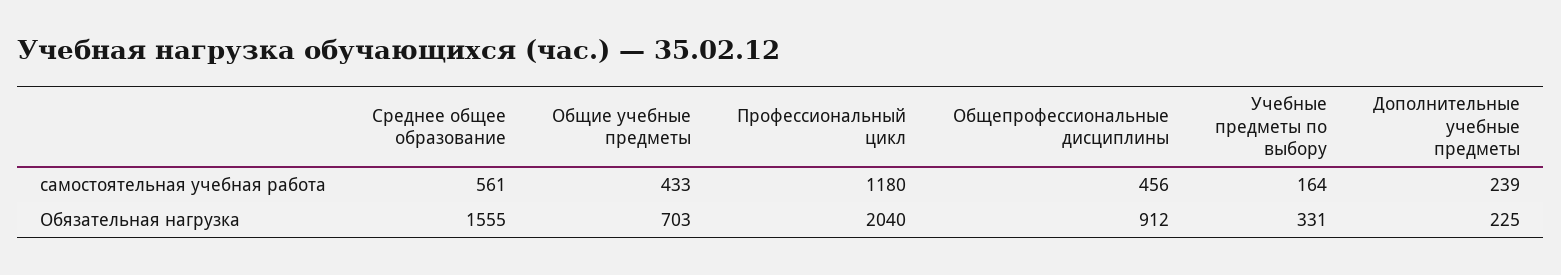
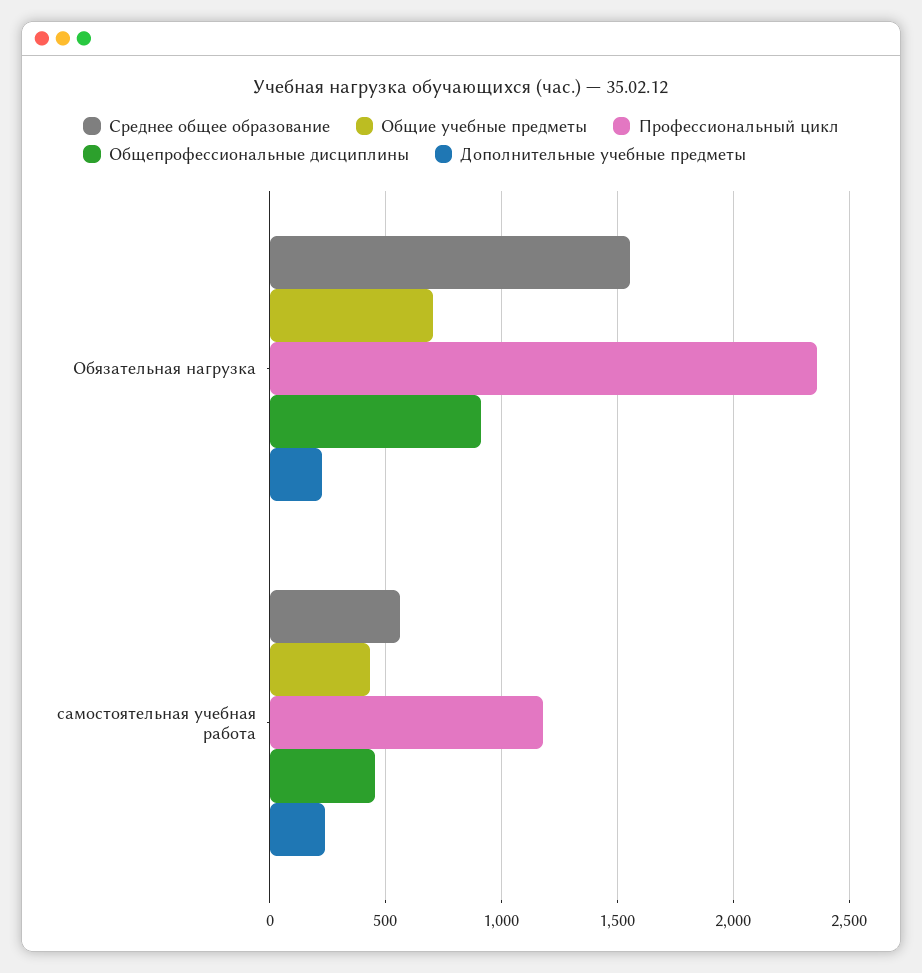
  {
    "Среднее общее образование": {
      "самостоятельная учебная работа": 561,
      "Обязательная нагрузка": 1555
    },
    "Общие учебные предметы": {
      "самостоятельная учебная работа": 433,
      "Обязательная нагрузка": 703
    },
    "Профессиональный цикл": {
      "самостоятельная учебная работа": 1180,
-     "Обязательная нагрузка": 2040
+     "Обязательная нагрузка": 2350
    },
    "Общепрофессиональные дисциплины": {
      "самостоятельная учебная работа": 456,
      "Обязательная нагрузка": 912
    },
-   "Учебные предметы по выбору": {
-     "самостоятельная учебная работа": 164,
-     "Обязательная нагрузка": 331
-   },
    "Дополнительные учебные предметы": {
      "самостоятельная учебная работа": 239,
      "Обязательная нагрузка": 225
    }
  }

